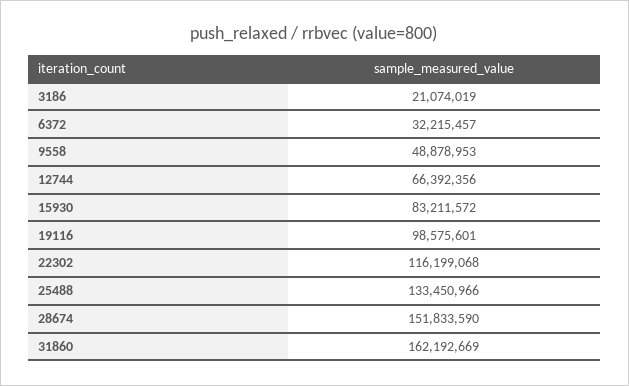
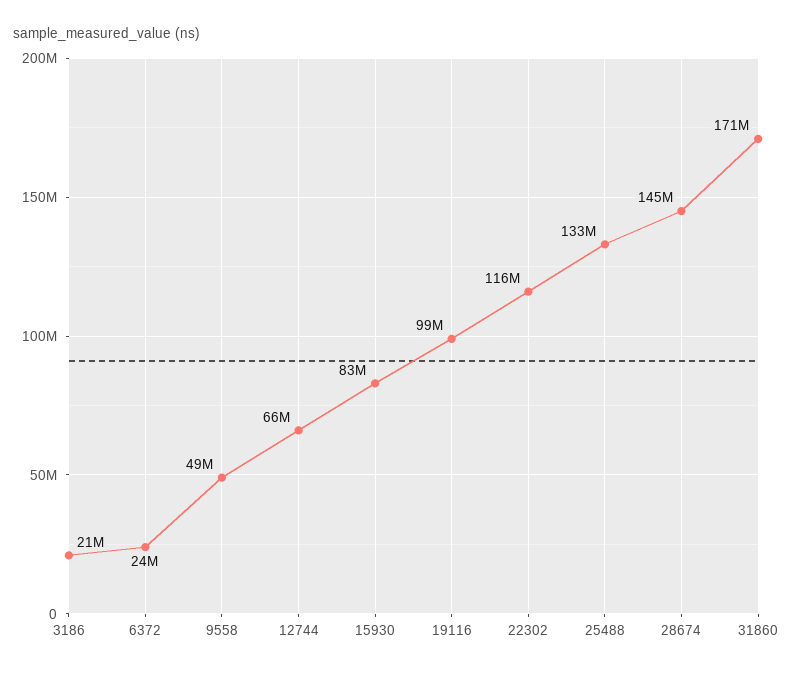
  {
    "3186": 21074019,
-   "6372": 32215457,
+   "6372": 24000000,
    "9558": 48878953,
    "12744": 66392356,
    "15930": 83211572,
    "19116": 98575601,
    "22302": 116199068,
    "25488": 133450966,
-   "28674": 151833590,
+   "28674": 145000000,
-   "31860": 162192669
+   "31860": 171000000
  }

